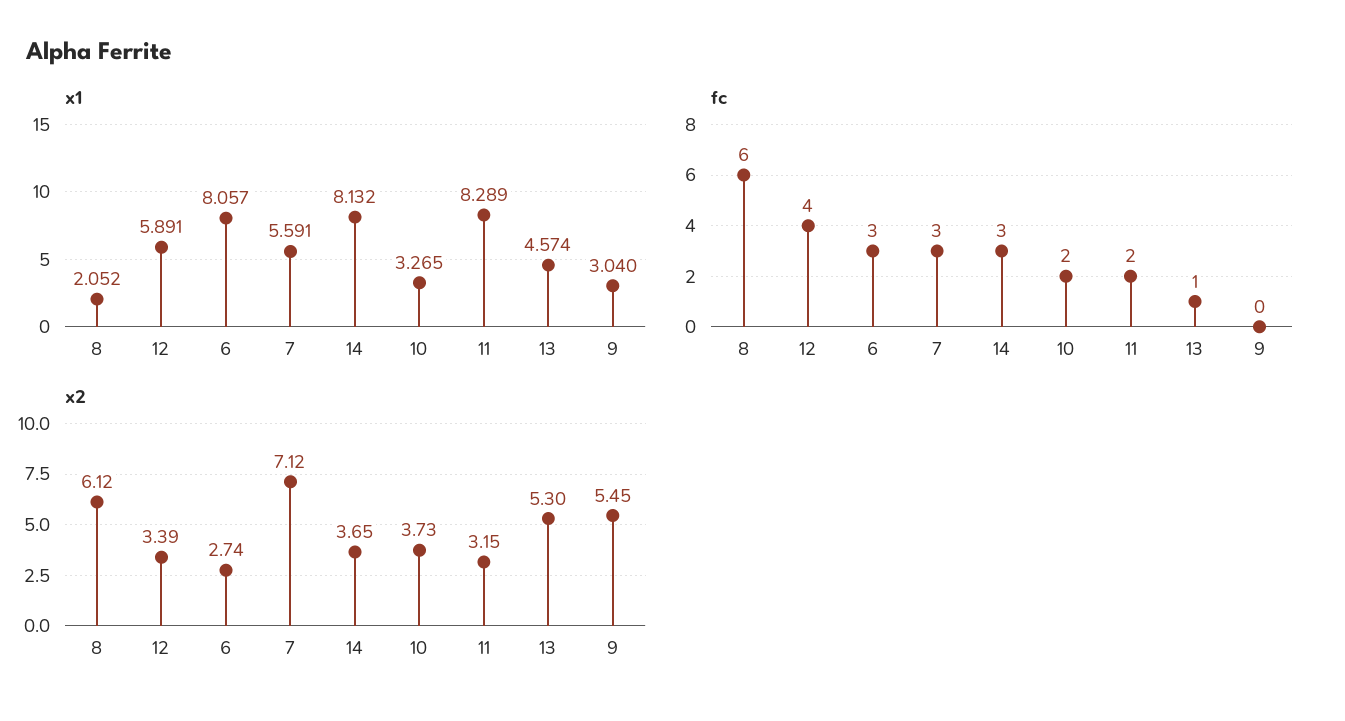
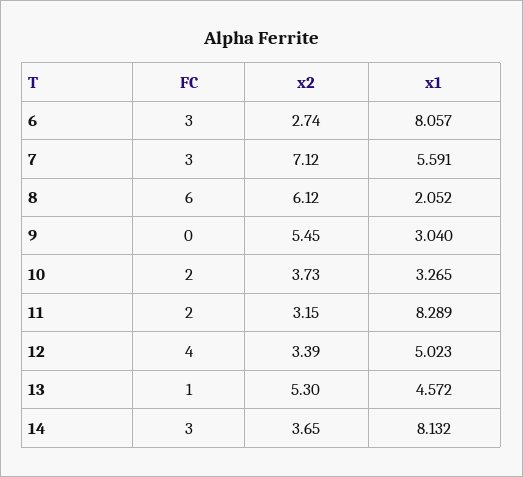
  {
    "x1": {
      "8": 2.052,
-     "12": 5.891,
+     "12": 5.023,
      "6": 8.057,
      "7": 5.591,
      "14": 8.132,
      "10": 3.265,
      "11": 8.289,
-     "13": 4.574,
+     "13": 4.572,
      "9": 3.04
    },
    "fc": {
      "8": 6,
      "12": 4,
      "6": 3,
      "7": 3,
      "14": 3,
      "10": 2,
      "11": 2,
      "13": 1,
      "9": 0
    },
    "x2": {
      "8": 6.12,
      "12": 3.39,
      "6": 2.74,
      "7": 7.12,
      "14": 3.65,
      "10": 3.73,
      "11": 3.15,
      "13": 5.3,
      "9": 5.45
    }
  }

